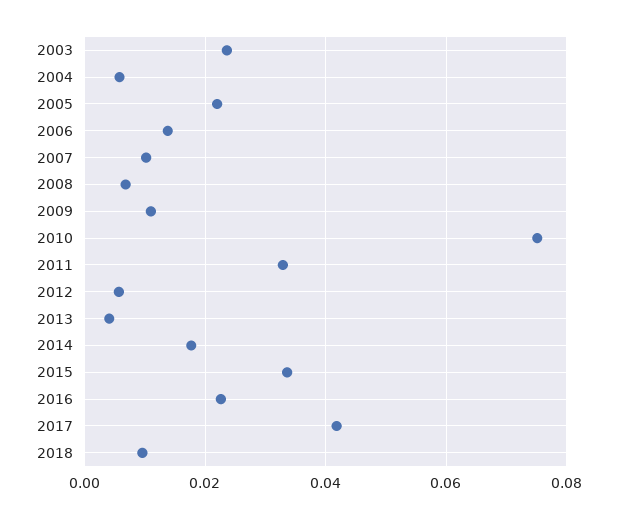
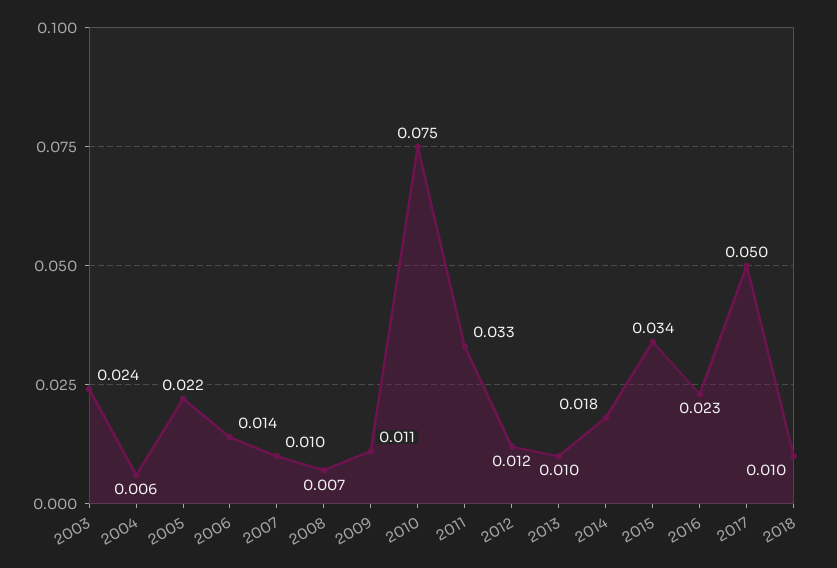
  {
    "2003": 0.024,
    "2004": 0.006,
    "2005": 0.022,
    "2006": 0.014,
    "2007": 0.01,
    "2008": 0.007,
    "2009": 0.011,
    "2010": 0.075,
    "2011": 0.033,
-   "2012": 0.006,
+   "2012": 0.012,
-   "2013": 0.004,
+   "2013": 0.01,
    "2014": 0.018,
    "2015": 0.034,
    "2016": 0.023,
-   "2017": 0.042,
+   "2017": 0.05,
    "2018": 0.01
  }

